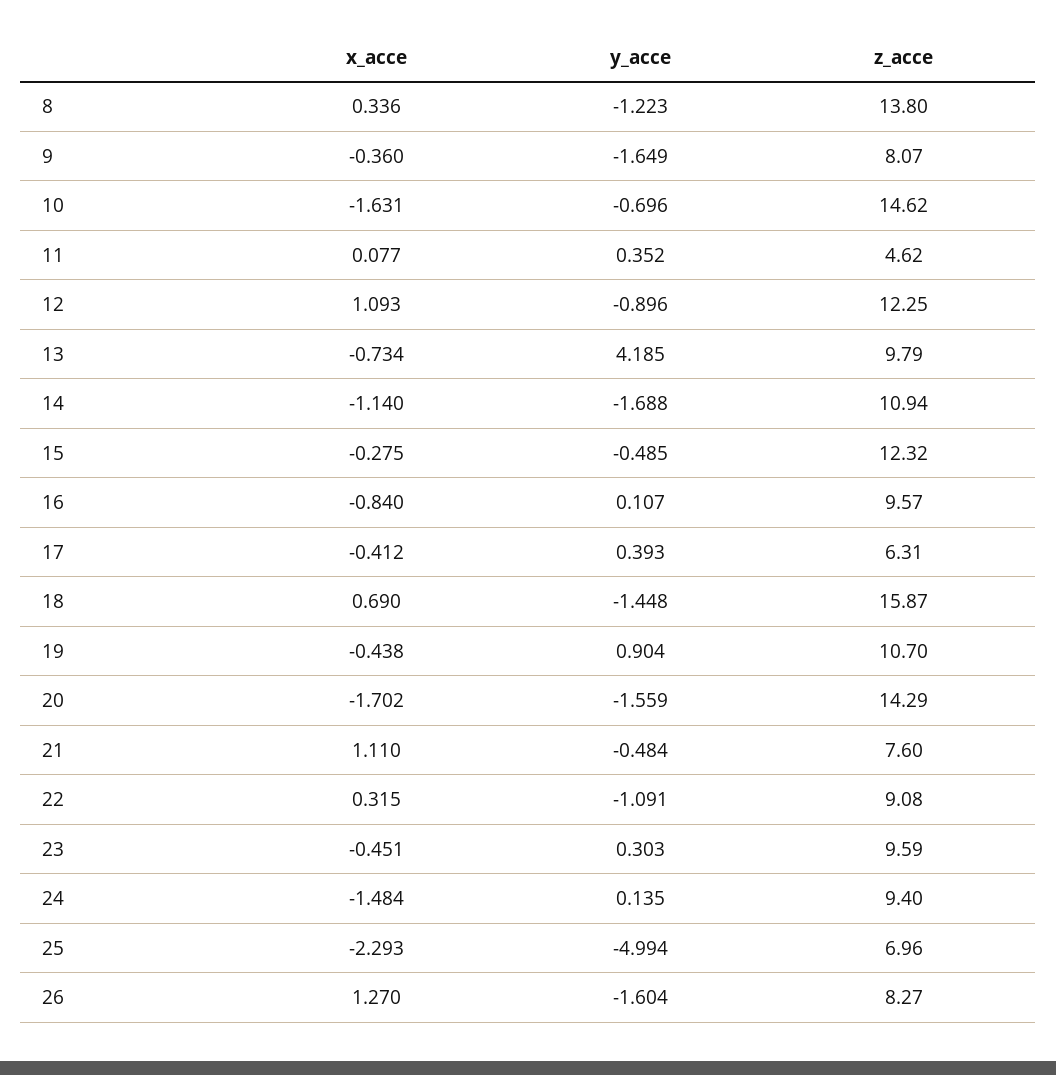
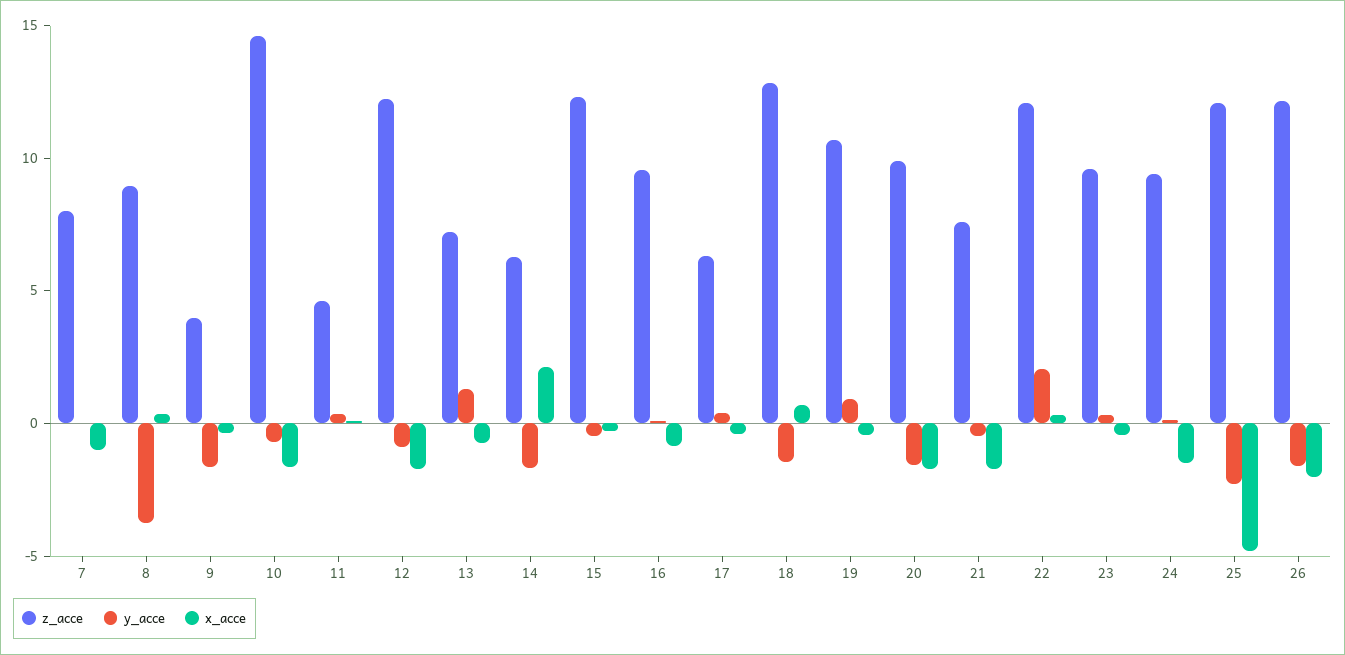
  {
    "x_acce": {
      "8": 0.336,
      "9": -0.36,
      "10": -1.631,
      "11": 0.077,
-     "12": 1.093,
+     "12": -2,
      "13": -0.734,
-     "14": -1.14,
+     "14": 2,
      "15": -0.275,
      "16": -0.84,
      "17": -0.412,
      "18": 0.69,
      "19": -0.438,
      "20": -1.702,
-     "21": 1.11,
+     "21": -2,
      "22": 0.315,
      "23": -0.451,
      "24": -1.484,
-     "25": -2.293,
+     "25": -5,
-     "26": 1.27
+     "26": -2,
+     "7": -1
    },
    "y_acce": {
-     "8": -1.223,
+     "8": -4,
      "9": -1.649,
      "10": -0.696,
      "11": 0.352,
      "12": -0.896,
-     "13": 4.185,
+     "13": 1,
      "14": -1.688,
      "15": -0.485,
      "16": 0.107,
      "17": 0.393,
      "18": -1.448,
      "19": 0.904,
      "20": -1.559,
      "21": -0.484,
-     "22": -1.091,
+     "22": 2,
      "23": 0.303,
      "24": 0.135,
-     "25": -4.994,
+     "25": -2,
-     "26": -1.604
+     "26": -1.604,
+     "7": 0
    },
    "z_acce": {
-     "8": 13.8,
+     "8": 9,
-     "9": 8.07,
+     "9": 4,
      "10": 14.62,
      "11": 4.62,
      "12": 12.25,
-     "13": 9.79,
+     "13": 7,
-     "14": 10.94,
+     "14": 6,
      "15": 12.32,
      "16": 9.57,
      "17": 6.31,
-     "18": 15.87,
+     "18": 13,
      "19": 10.7,
-     "20": 14.29,
+     "20": 10,
      "21": 7.6,
-     "22": 9.08,
+     "22": 12,
      "23": 9.59,
      "24": 9.4,
-     "25": 6.96,
+     "25": 12,
-     "26": 8.27
+     "26": 12,
+     "7": 8
    }
  }

